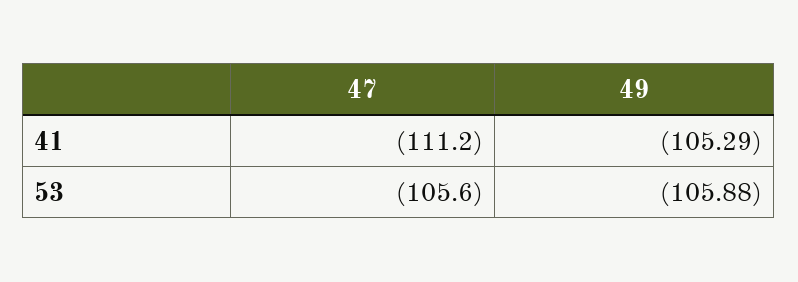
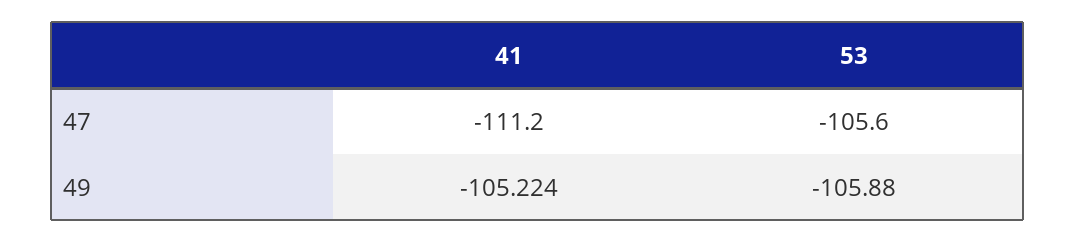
  {
    "47": {
      "41": -111.2,
      "53": -105.6
    },
    "49": {
-     "41": -105.29,
+     "41": -105.224,
      "53": -105.88
    }
  }

